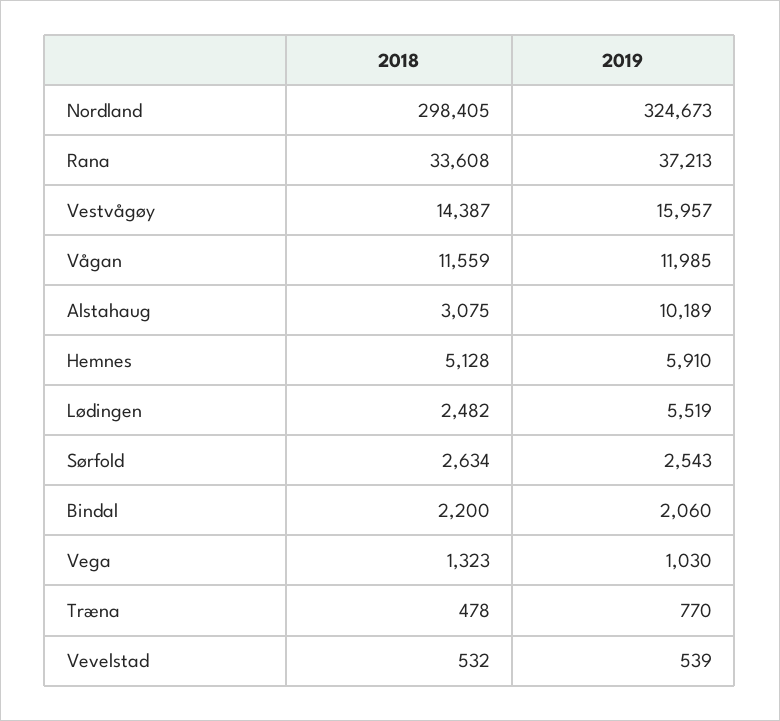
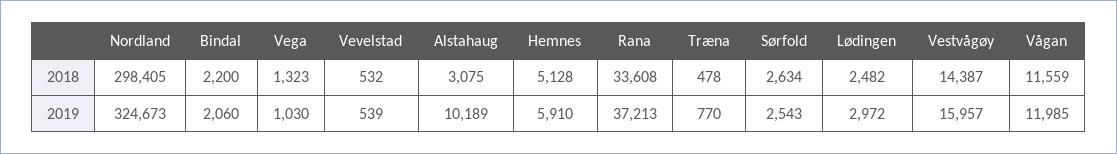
  {
    "2018": {
      "Nordland": 298405,
      "Rana": 33608,
      "Vestvågøy": 14387,
      "Vågan": 11559,
      "Alstahaug": 3075,
      "Hemnes": 5128,
      "Lødingen": 2482,
      "Sørfold": 2634,
      "Bindal": 2200,
      "Vega": 1323,
      "Træna": 478,
      "Vevelstad": 532
    },
    "2019": {
      "Nordland": 324673,
      "Rana": 37213,
      "Vestvågøy": 15957,
      "Vågan": 11985,
      "Alstahaug": 10189,
      "Hemnes": 5910,
-     "Lødingen": 5519,
+     "Lødingen": 2972,
      "Sørfold": 2543,
      "Bindal": 2060,
      "Vega": 1030,
      "Træna": 770,
      "Vevelstad": 539
    }
  }

